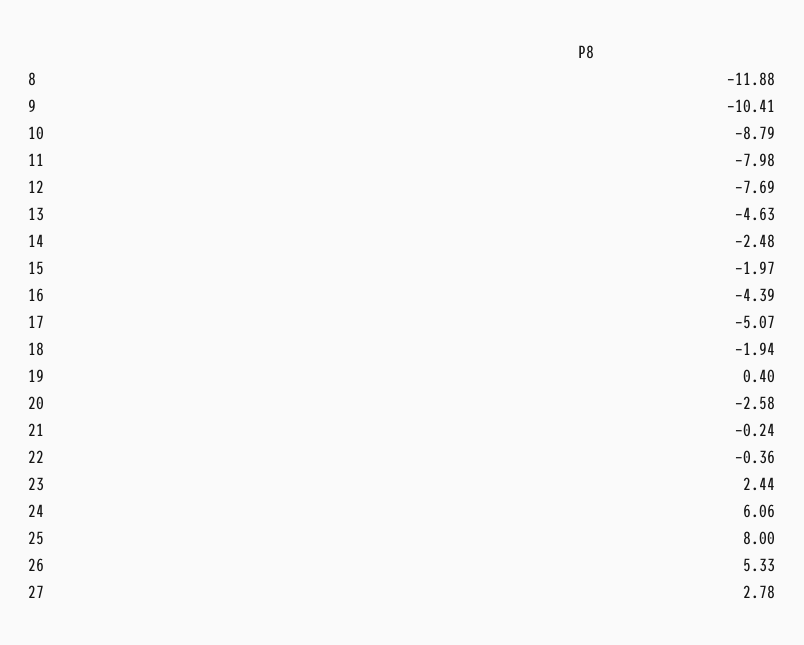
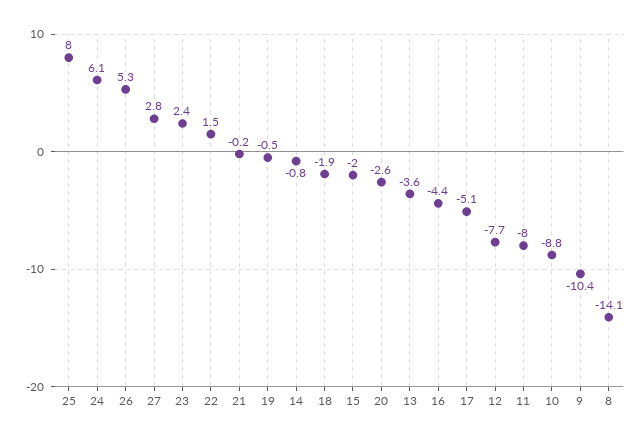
  {
-   "8": -11.88,
+   "8": -14.1,
    "9": -10.41,
    "10": -8.79,
    "11": -7.98,
    "12": -7.69,
-   "13": -4.63,
+   "13": -3.6,
-   "14": -2.48,
+   "14": -0.8,
    "15": -1.97,
    "16": -4.39,
    "17": -5.07,
    "18": -1.94,
-   "19": 0.4,
+   "19": -0.5,
    "20": -2.58,
    "21": -0.24,
-   "22": -0.36,
+   "22": 1.5,
    "23": 2.44,
    "24": 6.06,
    "25": 8,
    "26": 5.33,
    "27": 2.78
  }

